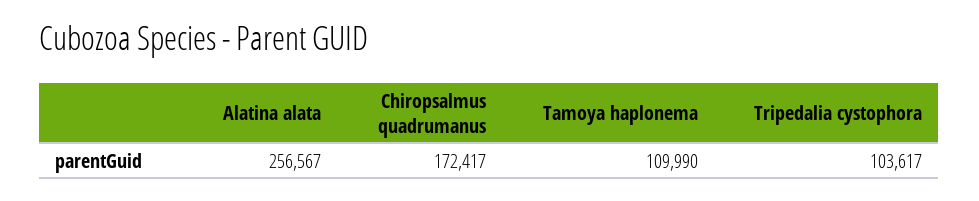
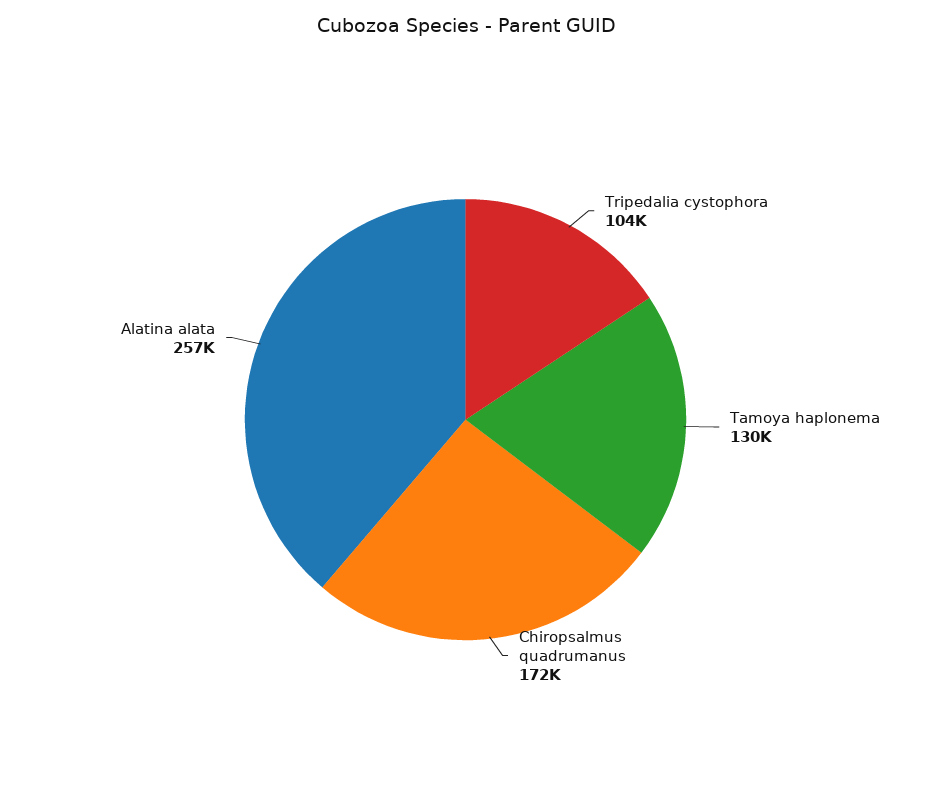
  {
    "Alatina alata": 256567,
    "Chiropsalmus quadrumanus": 172417,
-   "Tamoya haplonema": 109990,
+   "Tamoya haplonema": 130000,
    "Tripedalia cystophora": 103617
  }

